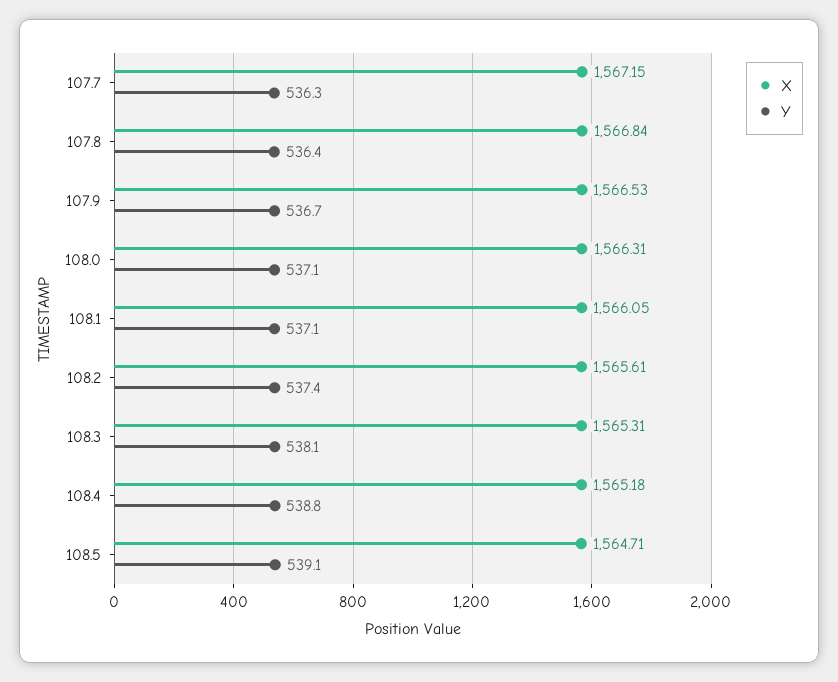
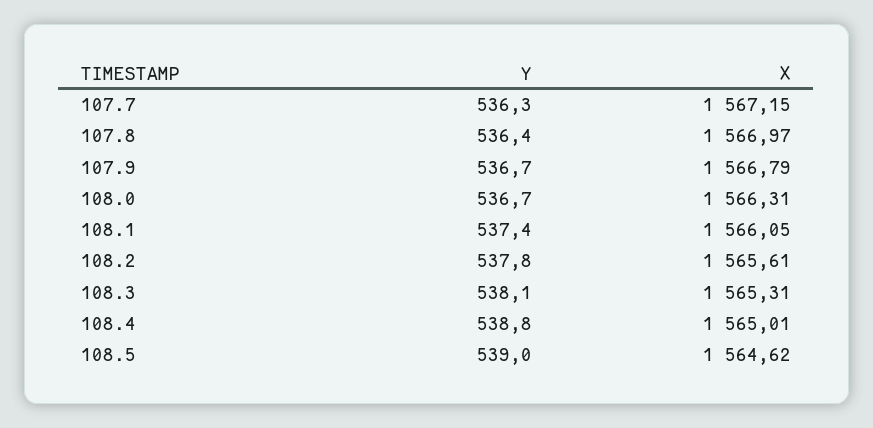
  {
    "X": {
      "107.7": 1567.15,
-     "107.8": 1566.84,
+     "107.8": 1566.97,
-     "107.9": 1566.53,
+     "107.9": 1566.79,
      "108.0": 1566.31,
      "108.1": 1566.05,
      "108.2": 1565.61,
      "108.3": 1565.31,
-     "108.4": 1565.18,
+     "108.4": 1565.01,
-     "108.5": 1564.71
+     "108.5": 1564.62
    },
    "Y": {
      "107.7": 536.3,
      "107.8": 536.4,
      "107.9": 536.7,
-     "108.0": 537.1,
+     "108.0": 536.7,
-     "108.1": 537.1,
+     "108.1": 537.4,
-     "108.2": 537.4,
+     "108.2": 537.8,
      "108.3": 538.1,
      "108.4": 538.8,
-     "108.5": 539.1
+     "108.5": 539
    }
  }

